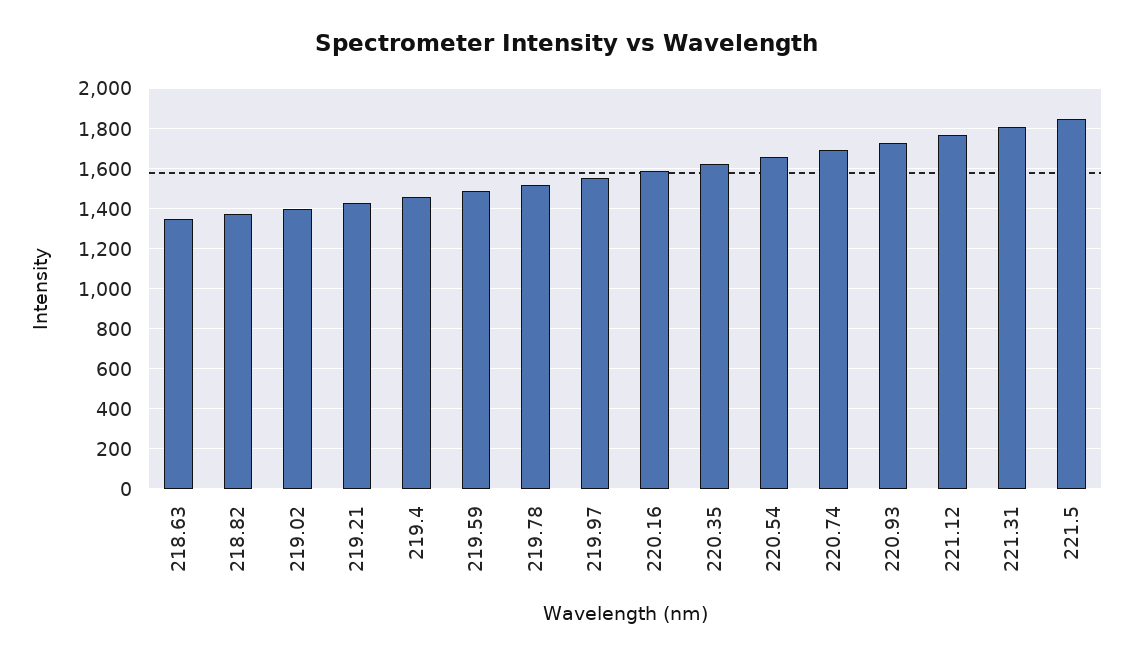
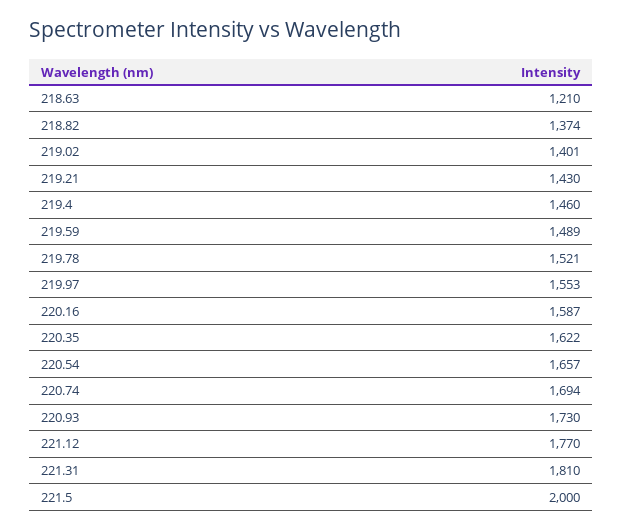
  {
-   "218.63": 1350,
+   "218.63": 1210,
    "218.82": 1374,
    "219.02": 1401,
    "219.21": 1430,
    "219.4": 1460,
    "219.59": 1489,
    "219.78": 1521,
    "219.97": 1553,
    "220.16": 1587,
    "220.35": 1622,
    "220.54": 1657,
    "220.74": 1694,
    "220.93": 1730,
    "221.12": 1770,
    "221.31": 1810,
-   "221.5": 1850
+   "221.5": 2000
  }

